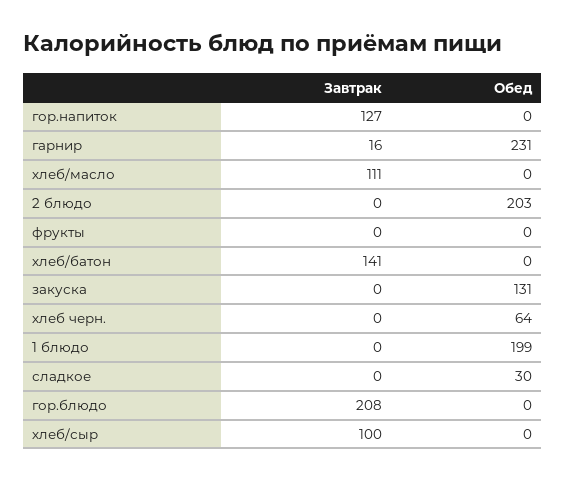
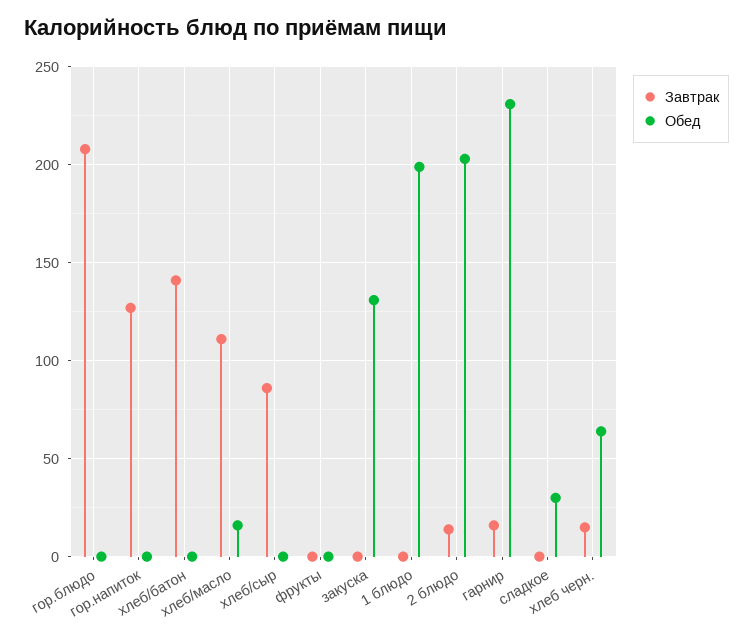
  {
    "Завтрак": {
      "гор.напиток": 127,
      "гарнир": 16,
      "хлеб/масло": 111,
-     "2 блюдо": 0,
+     "2 блюдо": 15,
      "фрукты": 0,
      "хлеб/батон": 141,
      "закуска": 0,
-     "хлеб черн.": 0,
+     "хлеб черн.": 15,
      "1 блюдо": 0,
      "сладкое": 0,
      "гор.блюдо": 208,
-     "хлеб/сыр": 100
+     "хлеб/сыр": 85
    },
    "Обед": {
      "гор.напиток": 0,
      "гарнир": 231,
-     "хлеб/масло": 0,
+     "хлеб/масло": 15,
      "2 блюдо": 203,
      "фрукты": 0,
      "хлеб/батон": 0,
      "закуска": 131,
      "хлеб черн.": 64,
      "1 блюдо": 199,
      "сладкое": 30,
      "гор.блюдо": 0,
      "хлеб/сыр": 0
    }
  }

